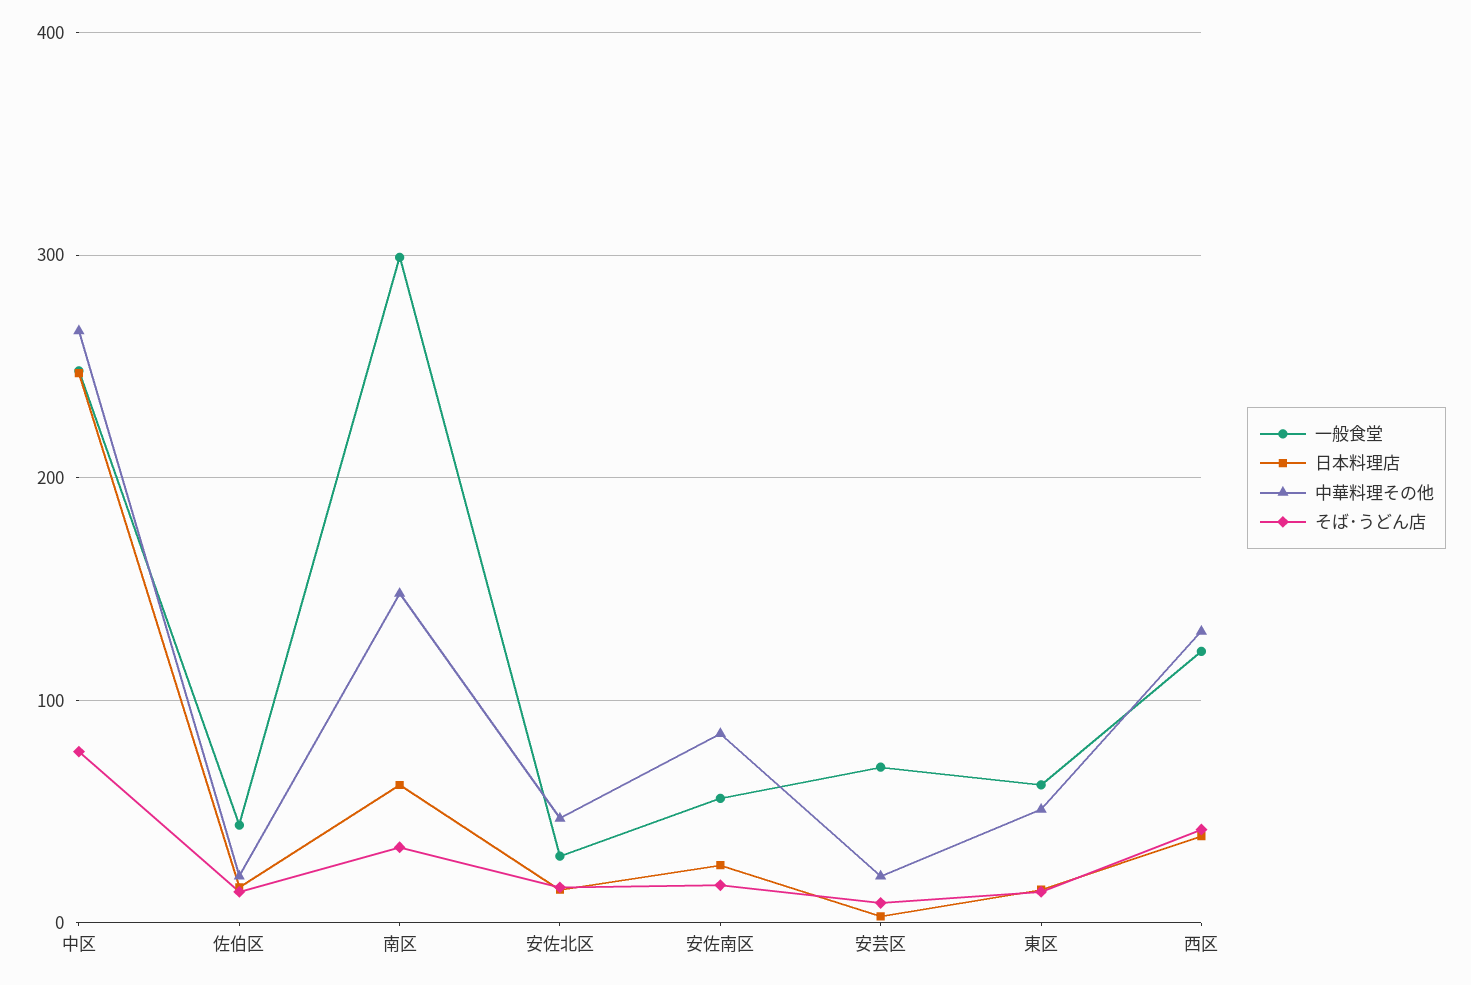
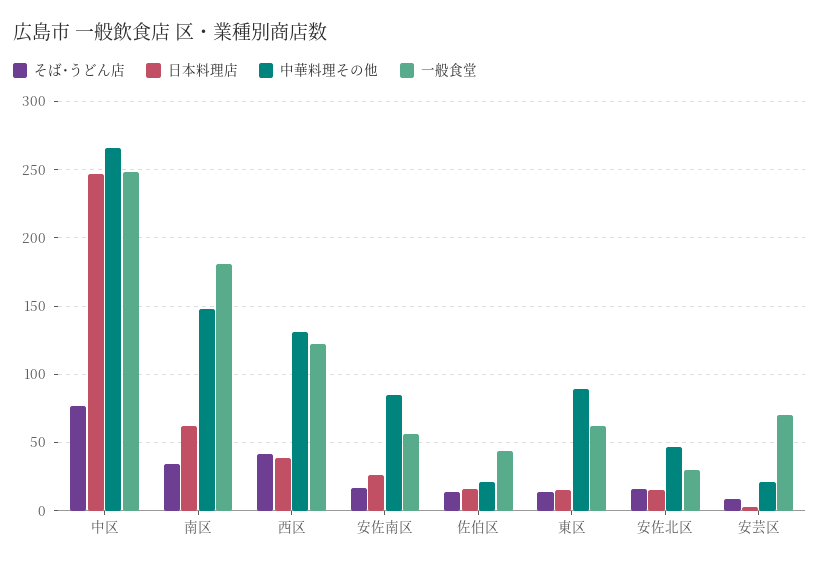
  {
    "一般食堂": {
      "中区": 250,
      "佐伯区": 45,
-     "南区": 300,
+     "南区": 180,
      "安佐北区": 30,
      "安佐南区": 55,
      "安芸区": 70,
      "東区": 60,
      "西区": 120
    },
    "日本料理店": {
      "中区": 245,
      "佐伯区": 15,
      "南区": 60,
      "安佐北区": 15,
      "安佐南区": 25,
      "安芸区": 5,
      "東区": 15,
      "西区": 40
    },
    "中華料理その他": {
      "中区": 265,
      "佐伯区": 20,
      "南区": 150,
      "安佐北区": 45,
      "安佐南区": 85,
      "安芸区": 20,
-     "東区": 50,
+     "東区": 90,
      "西区": 130
    },
    "そば･うどん店": {
      "中区": 75,
      "佐伯区": 15,
      "南区": 35,
      "安佐北区": 15,
      "安佐南区": 15,
      "安芸区": 10,
      "東区": 15,
      "西区": 40
    }
  }

